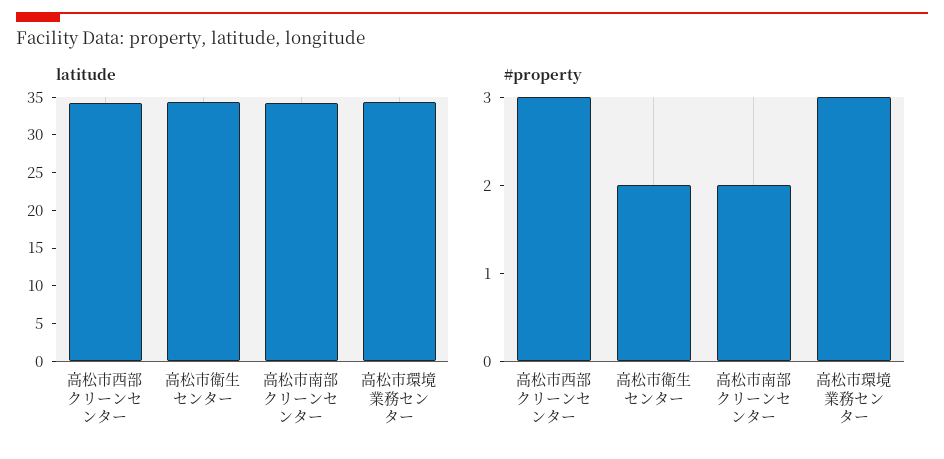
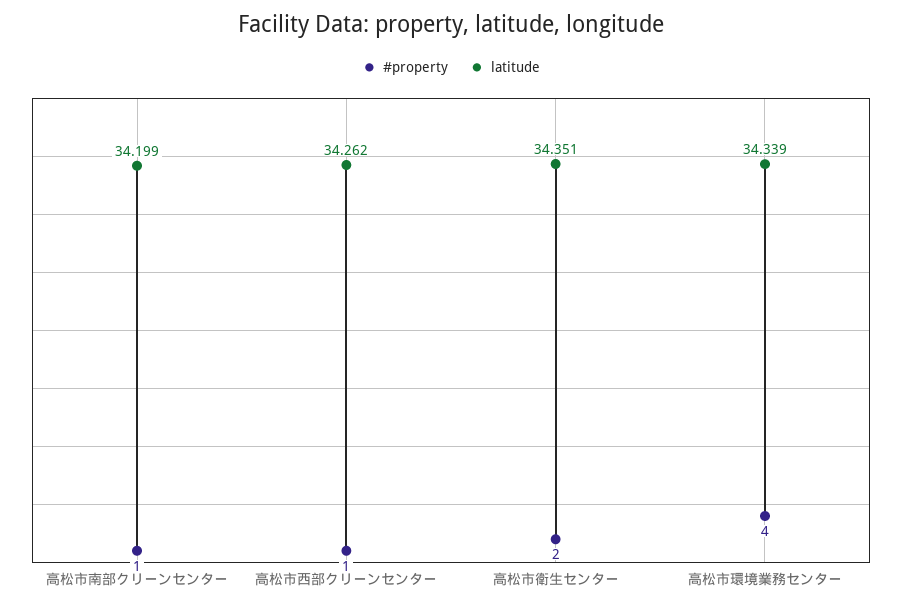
  {
    "latitude": {
      "高松市西部クリーンセンター": 34.262,
      "高松市衛生センター": 34.351,
      "高松市南部クリーンセンター": 34.199,
      "高松市環境業務センター": 34.339
    },
    "#property": {
-     "高松市西部クリーンセンター": 3,
+     "高松市西部クリーンセンター": 1,
      "高松市衛生センター": 2,
-     "高松市南部クリーンセンター": 2,
+     "高松市南部クリーンセンター": 1,
-     "高松市環境業務センター": 3
+     "高松市環境業務センター": 4
    }
  }

